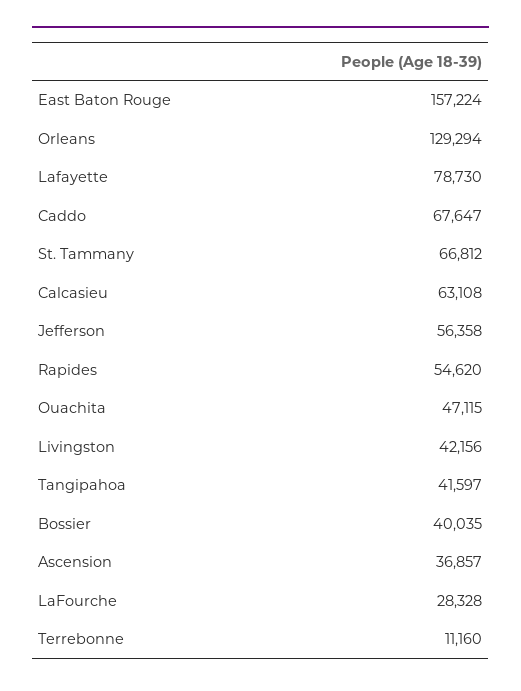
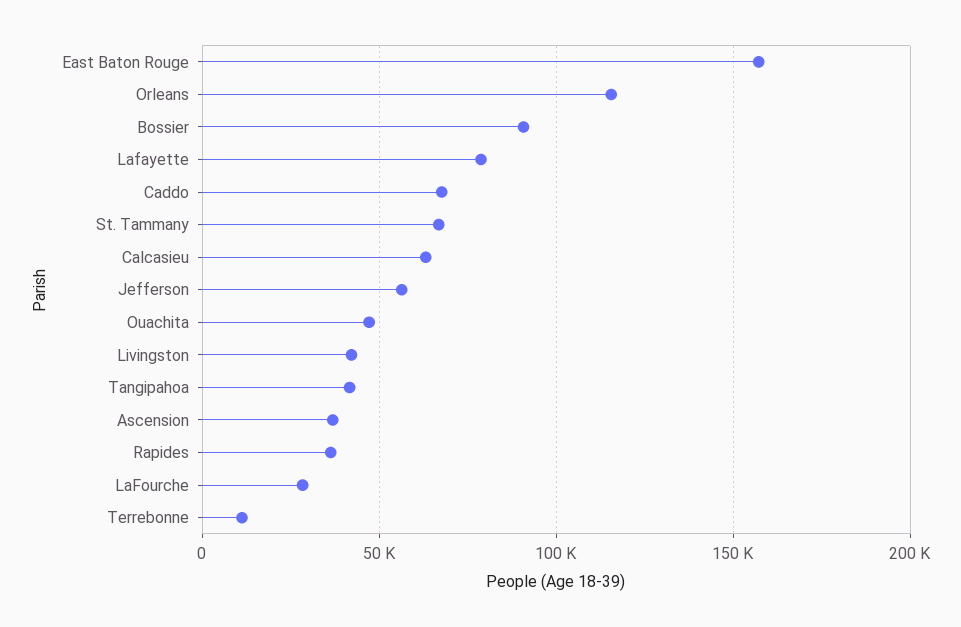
  {
    "East Baton Rouge": 157224,
-   "Orleans": 129294,
+   "Orleans": 115000,
    "Lafayette": 78730,
    "Caddo": 67647,
    "St. Tammany": 66812,
    "Calcasieu": 63108,
    "Jefferson": 56358,
-   "Rapides": 54620,
+   "Rapides": 35000,
    "Ouachita": 47115,
    "Livingston": 42156,
    "Tangipahoa": 41597,
-   "Bossier": 40035,
+   "Bossier": 90000,
    "Ascension": 36857,
    "LaFourche": 28328,
    "Terrebonne": 11160
  }

